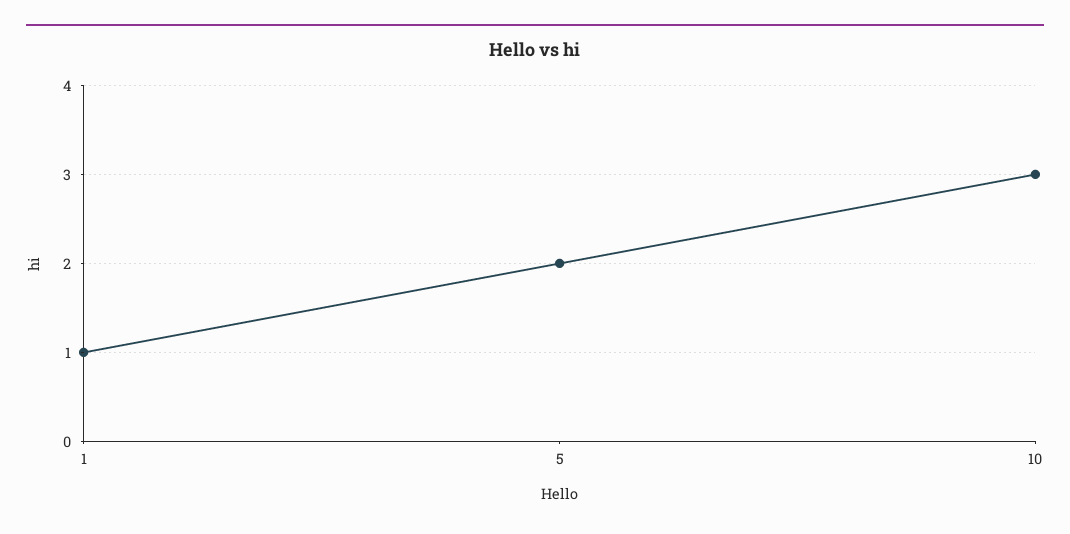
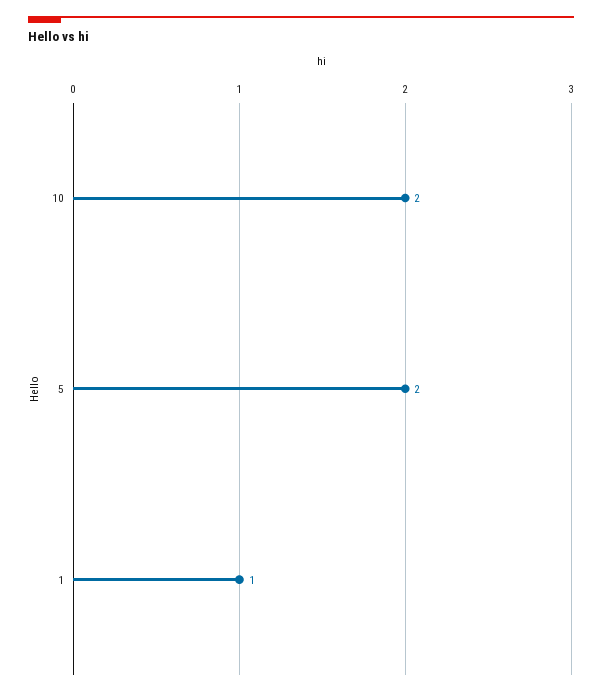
  {
    "1": 1,
    "5": 2,
-   "10": 3
+   "10": 2
  }

